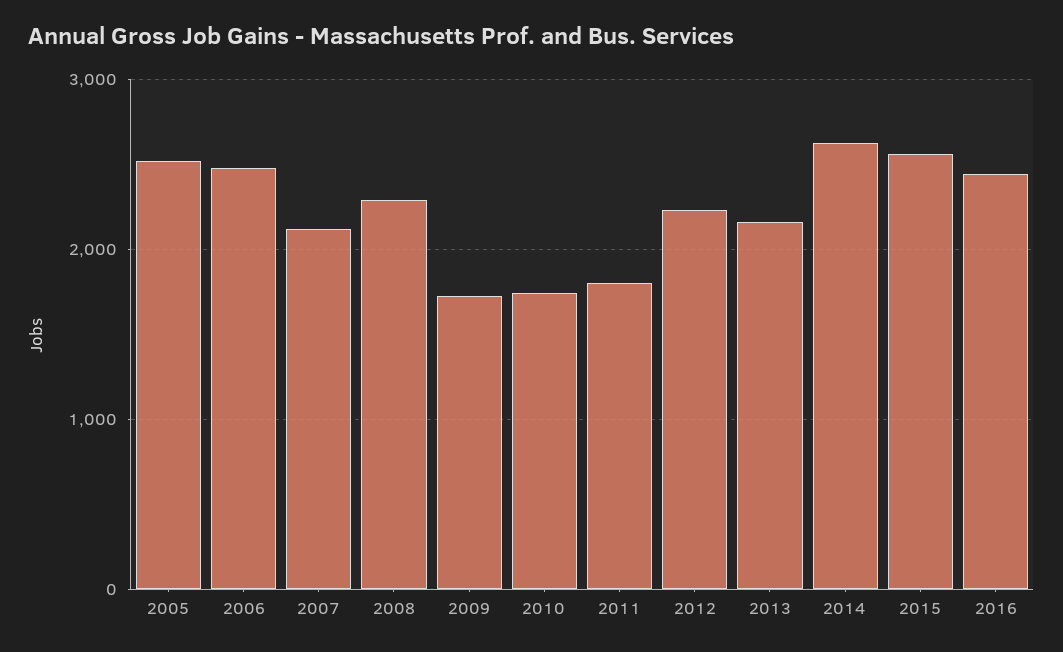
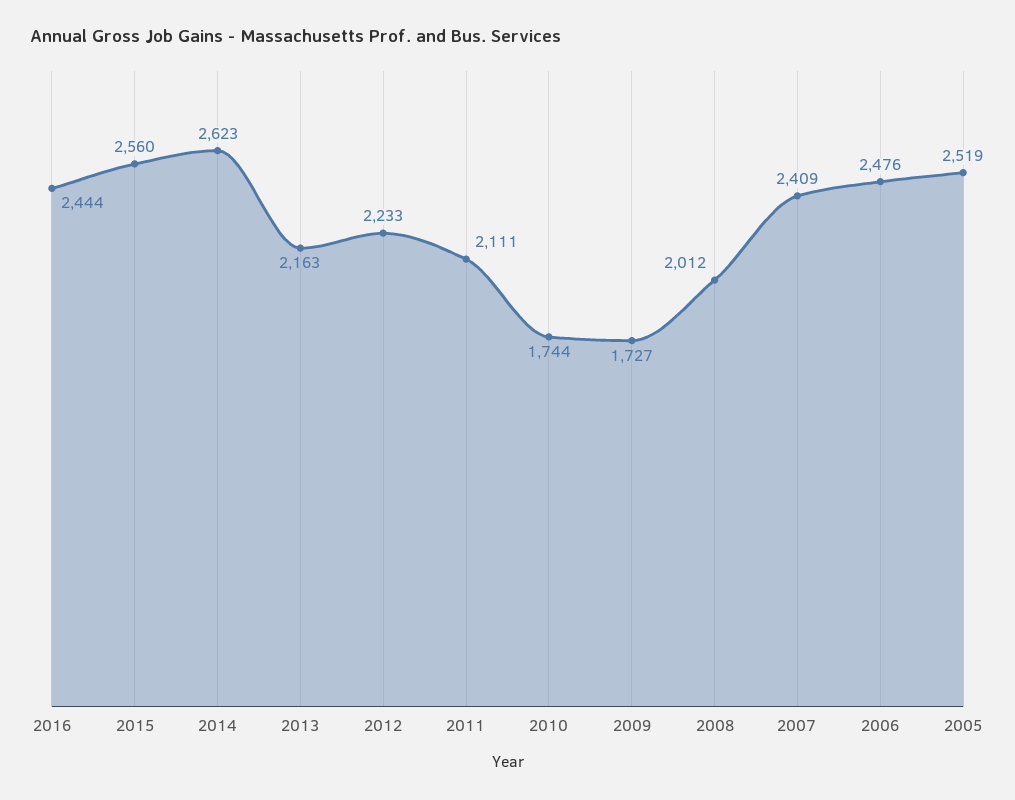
  {
    "2005": 2519,
    "2006": 2476,
-   "2007": 2100,
+   "2007": 2409,
-   "2008": 2300,
+   "2008": 2012,
    "2009": 1727,
    "2010": 1744,
-   "2011": 1800,
+   "2011": 2111,
    "2012": 2233,
    "2013": 2163,
    "2014": 2623,
    "2015": 2560,
    "2016": 2444
  }

